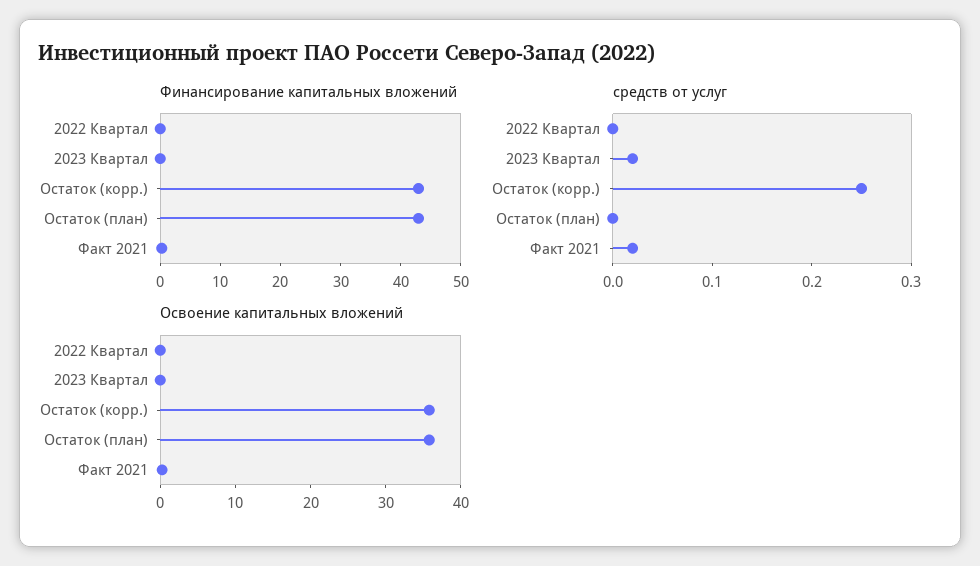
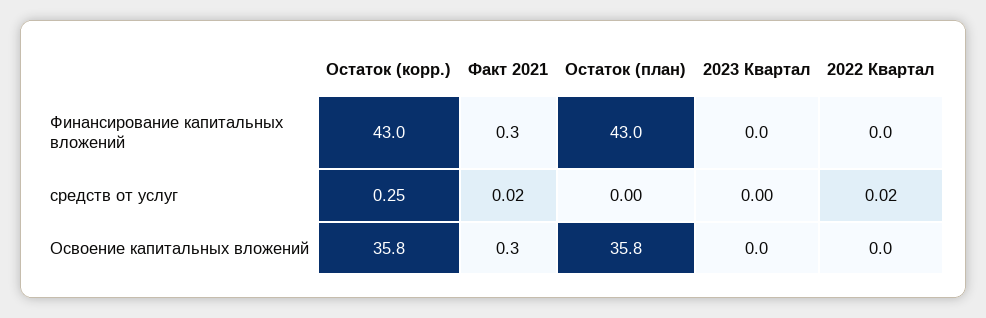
  {
    "Финансирование капитальных вложений": {
      "2022 Квартал": 0,
      "2023 Квартал": 0,
      "Остаток (корр.)": 43,
      "Остаток (план)": 43,
      "Факт 2021": 0.3
    },
    "средств от услуг": {
-     "2022 Квартал": 0,
+     "2022 Квартал": 0.02,
-     "2023 Квартал": 0.02,
+     "2023 Квартал": 0,
      "Остаток (корр.)": 0.25,
      "Остаток (план)": 0,
      "Факт 2021": 0.02
    },
    "Освоение капитальных вложений": {
      "2022 Квартал": 0,
      "2023 Квартал": 0,
      "Остаток (корр.)": 35.8,
      "Остаток (план)": 35.8,
      "Факт 2021": 0.3
    }
  }

